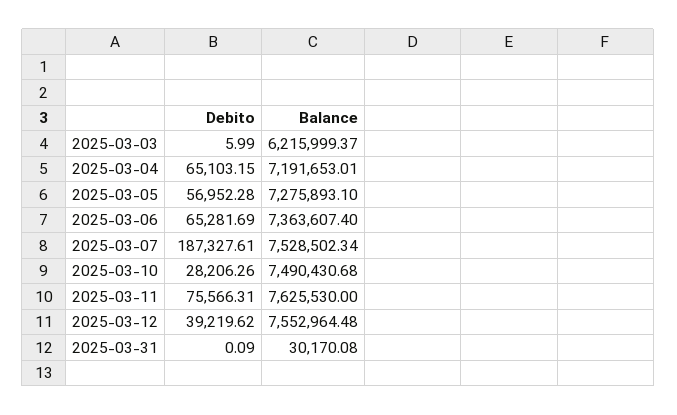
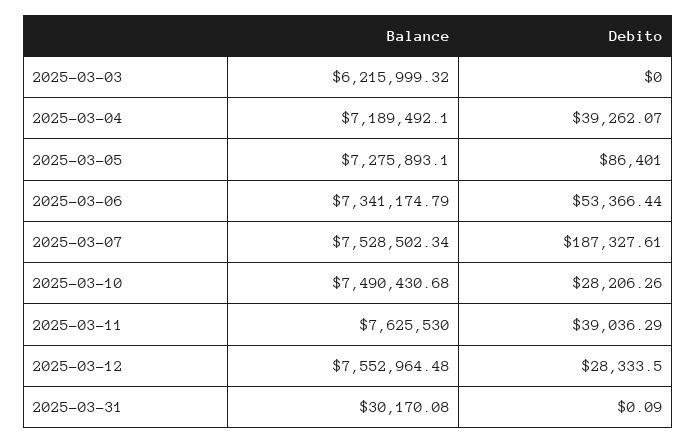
  {
    "Debito": {
-     "2025-03-03": 5.99,
+     "2025-03-03": 0,
-     "2025-03-04": 65103.15,
+     "2025-03-04": 39262.07,
-     "2025-03-05": 56952.28,
+     "2025-03-05": 86401,
-     "2025-03-06": 65281.69,
+     "2025-03-06": 53366.44,
      "2025-03-07": 187327.61,
      "2025-03-10": 28206.26,
-     "2025-03-11": 75566.31,
+     "2025-03-11": 39036.29,
-     "2025-03-12": 39219.62,
+     "2025-03-12": 28333.5,
      "2025-03-31": 0.09
    },
    "Balance": {
-     "2025-03-03": 6215999.37,
+     "2025-03-03": 6215999.32,
-     "2025-03-04": 7191653.01,
+     "2025-03-04": 7189492.1,
      "2025-03-05": 7275893.1,
-     "2025-03-06": 7363607.4,
+     "2025-03-06": 7341174.79,
      "2025-03-07": 7528502.34,
      "2025-03-10": 7490430.68,
      "2025-03-11": 7625530,
      "2025-03-12": 7552964.48,
      "2025-03-31": 30170.08
    }
  }

